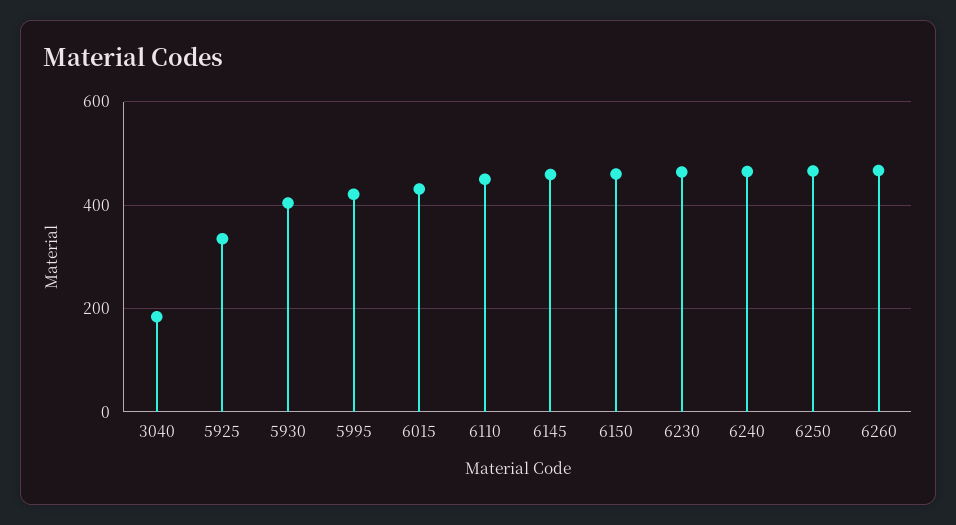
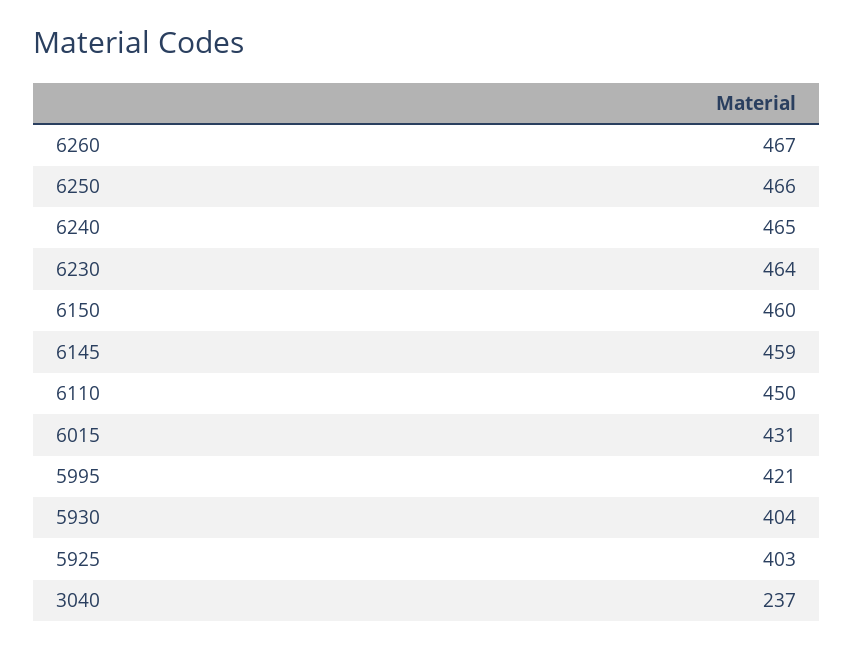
  {
-   "3040": 180,
+   "3040": 237,
-   "5925": 340,
+   "5925": 403,
    "5930": 404,
    "5995": 421,
    "6015": 431,
    "6110": 450,
    "6145": 459,
    "6150": 460,
    "6230": 464,
    "6240": 465,
    "6250": 466,
    "6260": 467
  }

